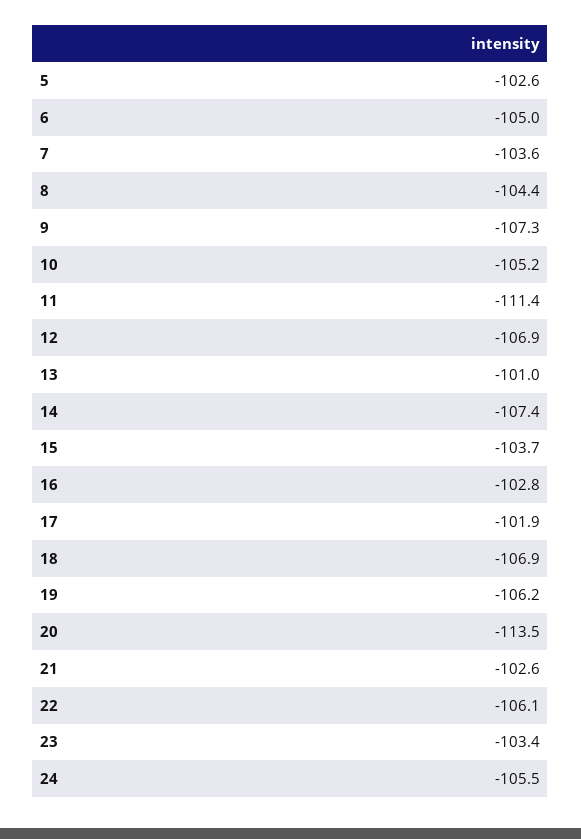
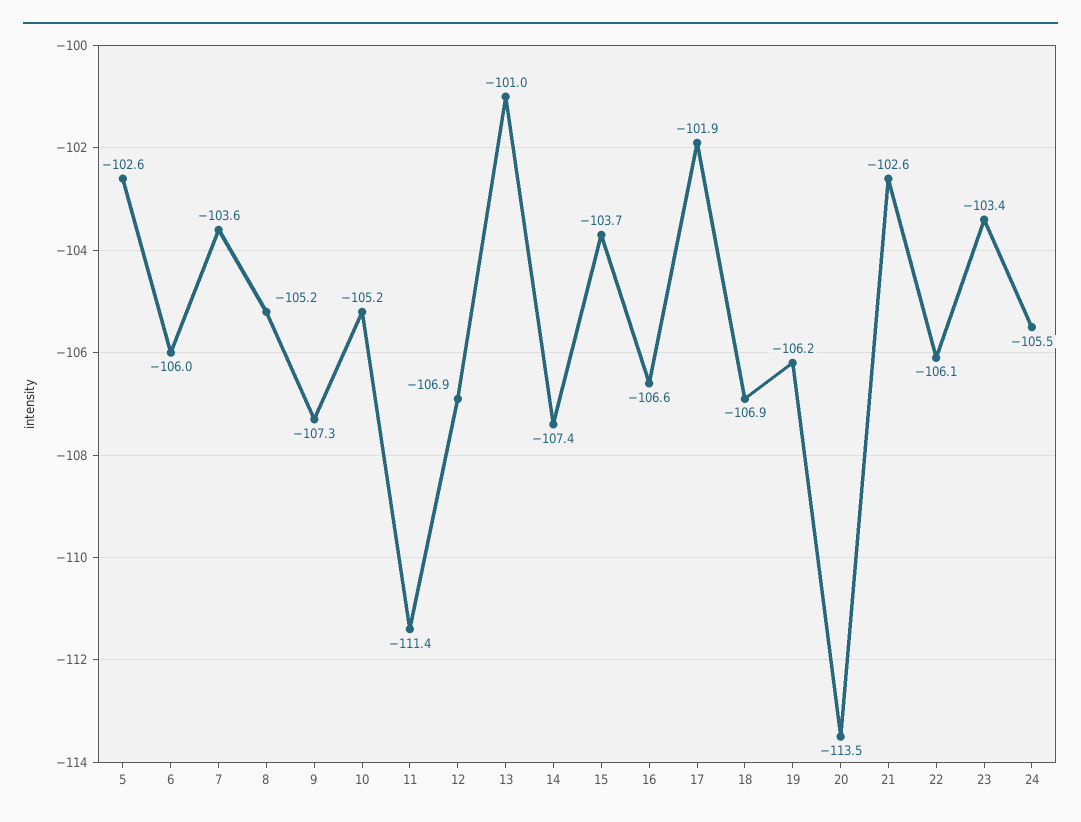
  {
    "5": -102.6,
-   "6": -105,
+   "6": -106,
    "7": -103.6,
-   "8": -104.4,
+   "8": -105.2,
    "9": -107.3,
    "10": -105.2,
    "11": -111.4,
    "12": -106.9,
    "13": -101,
    "14": -107.4,
    "15": -103.7,
-   "16": -102.8,
+   "16": -106.6,
    "17": -101.9,
    "18": -106.9,
    "19": -106.2,
    "20": -113.5,
    "21": -102.6,
    "22": -106.1,
    "23": -103.4,
    "24": -105.5
  }

